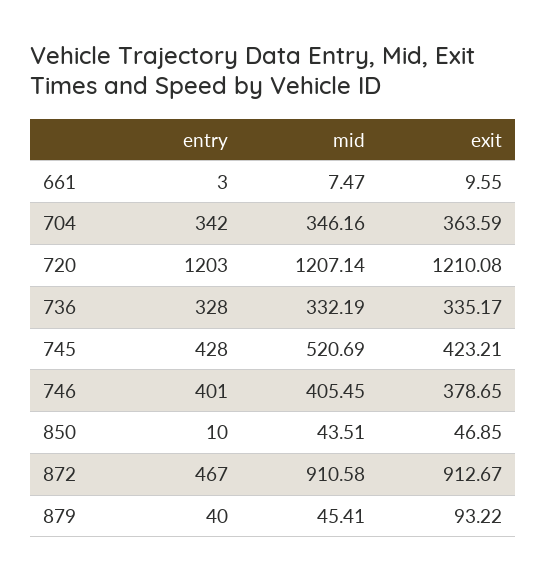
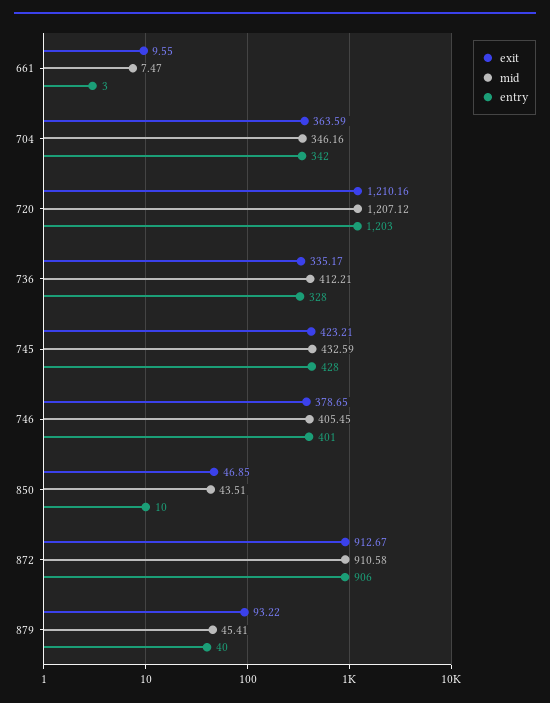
  {
    "entry": {
      "661": 3,
      "704": 342,
      "720": 1203,
      "736": 328,
      "745": 428,
      "746": 401,
      "850": 10,
-     "872": 467,
+     "872": 906,
      "879": 40
    },
    "mid": {
      "661": 7.47,
      "704": 346.16,
-     "720": 1207.14,
+     "720": 1207.12,
-     "736": 332.19,
+     "736": 412.21,
-     "745": 520.69,
+     "745": 432.59,
      "746": 405.45,
      "850": 43.51,
      "872": 910.58,
      "879": 45.41
    },
    "exit": {
      "661": 9.55,
      "704": 363.59,
-     "720": 1210.08,
+     "720": 1210.16,
      "736": 335.17,
      "745": 423.21,
      "746": 378.65,
      "850": 46.85,
      "872": 912.67,
      "879": 93.22
    }
  }

